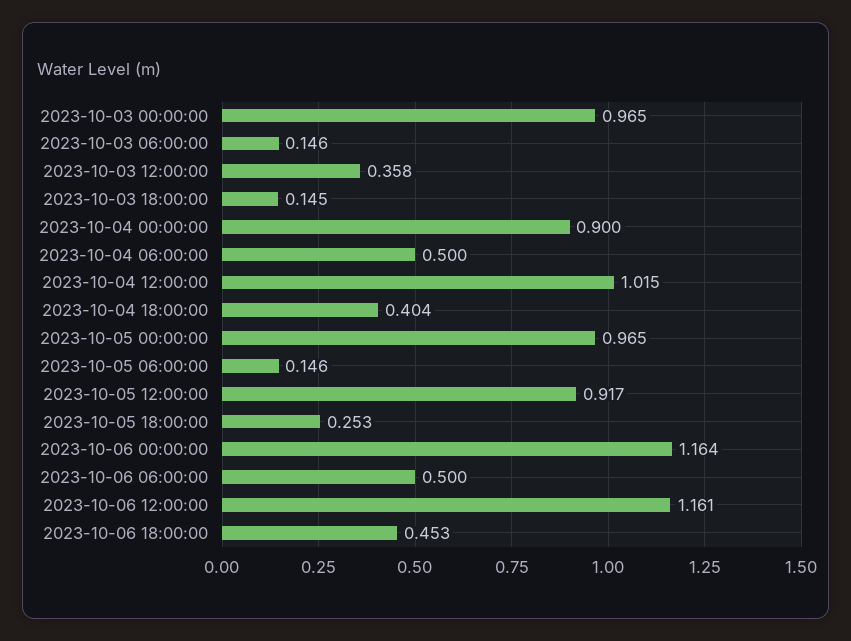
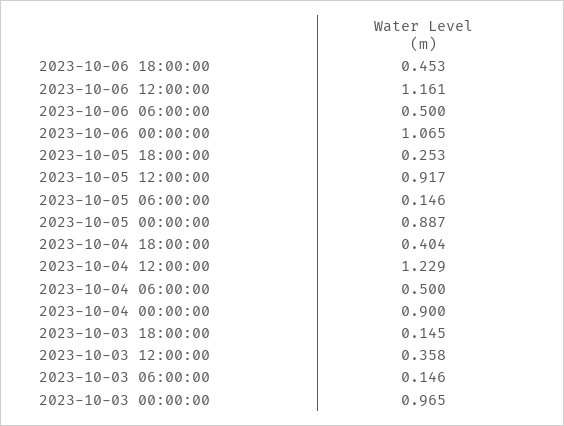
  {
    "2023-10-03 00:00:00": 0.965,
    "2023-10-03 06:00:00": 0.146,
    "2023-10-03 12:00:00": 0.358,
    "2023-10-03 18:00:00": 0.145,
    "2023-10-04 00:00:00": 0.9,
    "2023-10-04 06:00:00": 0.5,
-   "2023-10-04 12:00:00": 1.015,
+   "2023-10-04 12:00:00": 1.229,
    "2023-10-04 18:00:00": 0.404,
-   "2023-10-05 00:00:00": 0.965,
+   "2023-10-05 00:00:00": 0.887,
    "2023-10-05 06:00:00": 0.146,
    "2023-10-05 12:00:00": 0.917,
    "2023-10-05 18:00:00": 0.253,
-   "2023-10-06 00:00:00": 1.164,
+   "2023-10-06 00:00:00": 1.065,
    "2023-10-06 06:00:00": 0.5,
    "2023-10-06 12:00:00": 1.161,
    "2023-10-06 18:00:00": 0.453
  }

